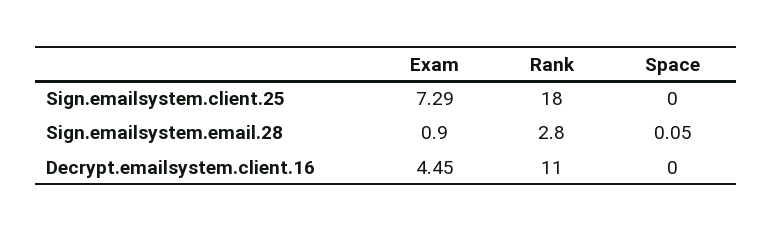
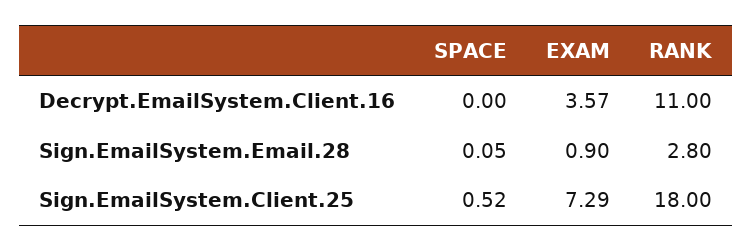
  {
    "Exam": {
      "Sign.emailsystem.client.25": 7.29,
      "Sign.emailsystem.email.28": 0.9,
-     "Decrypt.emailsystem.client.16": 4.45
+     "Decrypt.emailsystem.client.16": 3.57
    },
    "Rank": {
      "Sign.emailsystem.client.25": 18,
      "Sign.emailsystem.email.28": 2.8,
      "Decrypt.emailsystem.client.16": 11
    },
    "Space": {
-     "Sign.emailsystem.client.25": 0,
+     "Sign.emailsystem.client.25": 0.52,
      "Sign.emailsystem.email.28": 0.05,
      "Decrypt.emailsystem.client.16": 0
    }
  }

